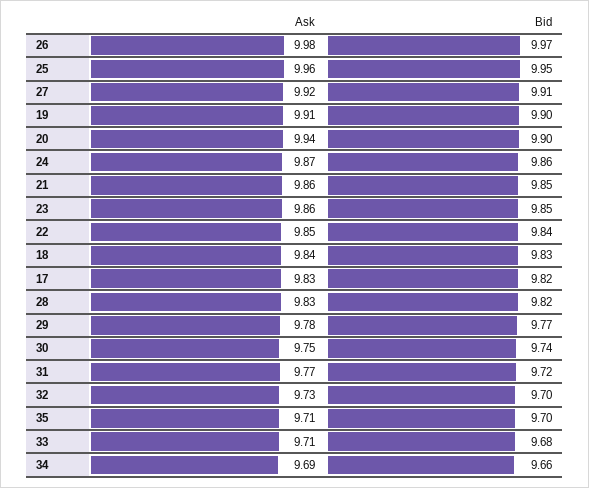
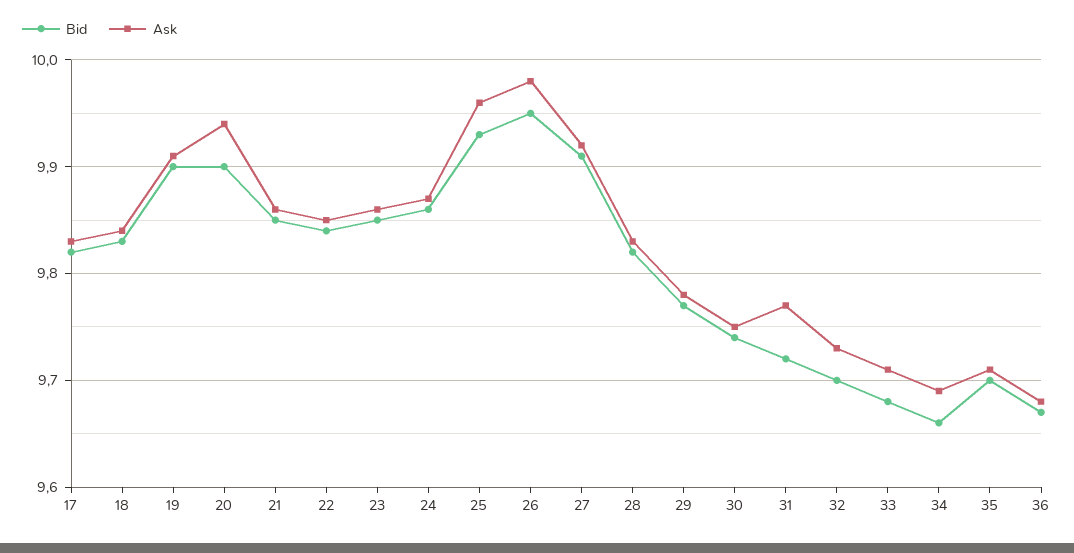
  {
    "Ask": {
      "26": 9.98,
      "25": 9.96,
      "27": 9.92,
      "19": 9.91,
      "20": 9.94,
      "24": 9.87,
      "21": 9.86,
      "23": 9.86,
      "22": 9.85,
      "18": 9.84,
      "17": 9.83,
      "28": 9.83,
      "29": 9.78,
      "30": 9.75,
      "31": 9.77,
      "32": 9.73,
      "35": 9.71,
      "33": 9.71,
-     "34": 9.69
+     "34": 9.69,
+     "36": 9.68
    },
    "Bid": {
-     "26": 9.97,
+     "26": 9.95,
-     "25": 9.95,
+     "25": 9.93,
      "27": 9.91,
      "19": 9.9,
      "20": 9.9,
      "24": 9.86,
      "21": 9.85,
      "23": 9.85,
      "22": 9.84,
      "18": 9.83,
      "17": 9.82,
      "28": 9.82,
      "29": 9.77,
      "30": 9.74,
      "31": 9.72,
      "32": 9.7,
      "35": 9.7,
      "33": 9.68,
-     "34": 9.66
+     "34": 9.66,
+     "36": 9.67
    }
  }

